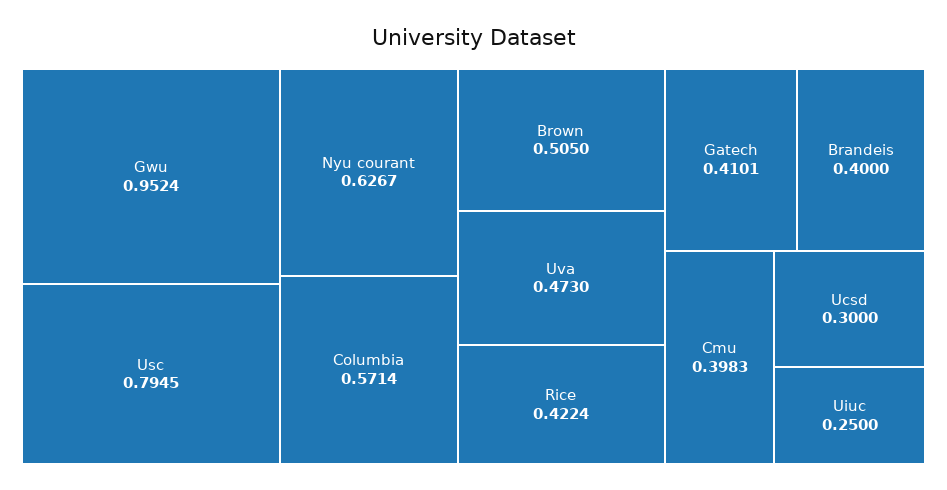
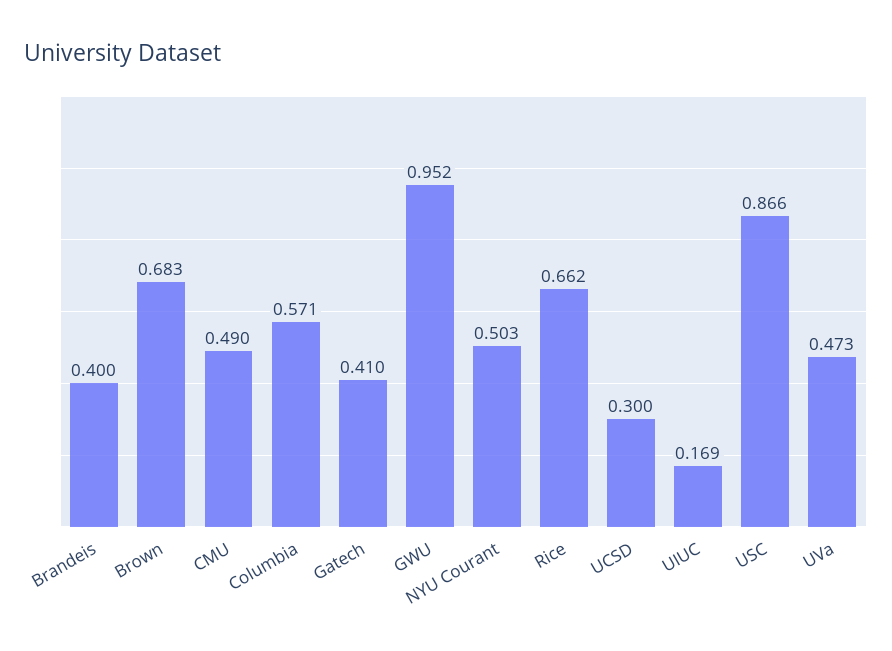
  {
    "Gwu": 0.9524,
-   "Usc": 0.7945,
+   "Usc": 0.866,
-   "Nyu courant": 0.6267,
+   "Nyu courant": 0.503,
    "Columbia": 0.5714,
-   "Brown": 0.505,
+   "Brown": 0.683,
    "Uva": 0.473,
-   "Rice": 0.4224,
+   "Rice": 0.662,
    "Gatech": 0.4101,
    "Brandeis": 0.4,
-   "Cmu": 0.3983,
+   "Cmu": 0.49,
    "Ucsd": 0.3,
-   "Uiuc": 0.25
+   "Uiuc": 0.169
  }

